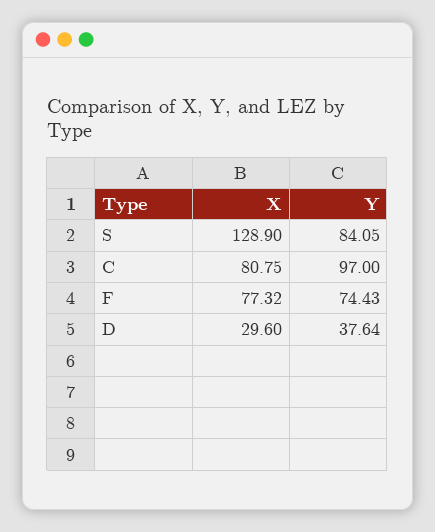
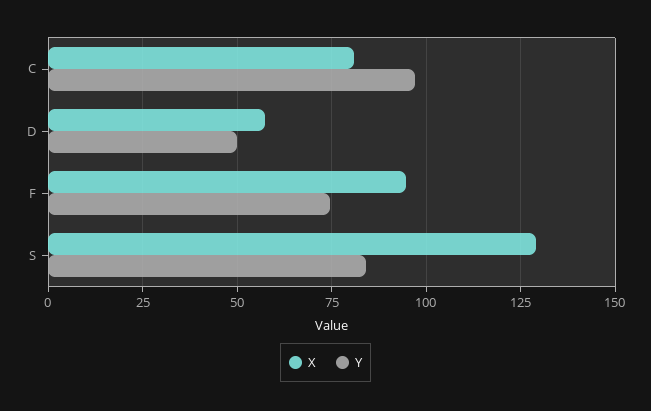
  {
    "X": {
      "S": 128.9,
      "C": 80.75,
-     "F": 77.32,
+     "F": 95,
-     "D": 29.6
+     "D": 57.5
    },
    "Y": {
      "S": 84.05,
      "C": 97,
      "F": 74.43,
-     "D": 37.64
+     "D": 50
    }
  }

